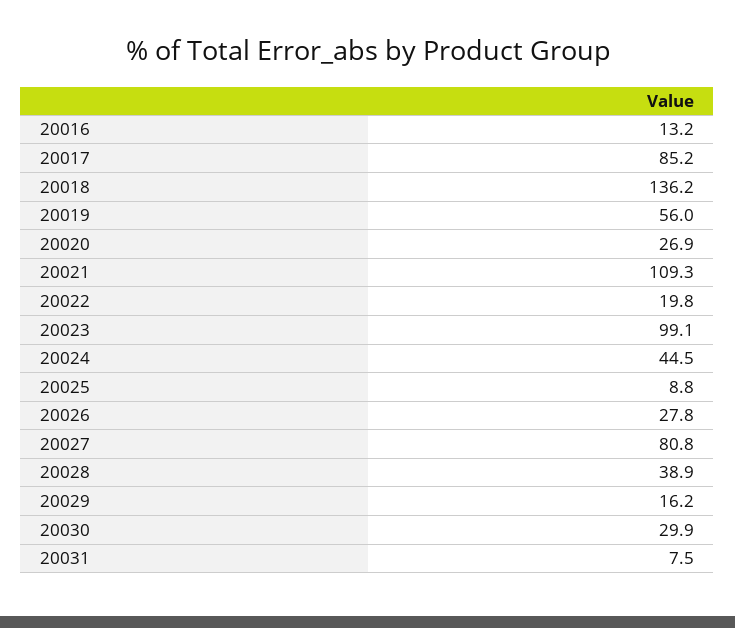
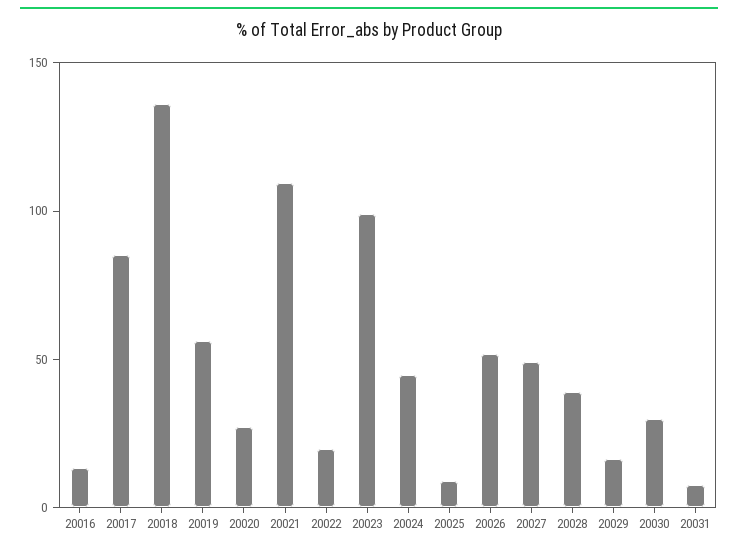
  {
    "20016": 13.2,
    "20017": 85.2,
    "20018": 136.2,
    "20019": 56,
    "20020": 26.9,
    "20021": 109.3,
    "20022": 19.8,
    "20023": 99.1,
    "20024": 44.5,
    "20025": 8.8,
-   "20026": 27.8,
+   "20026": 50,
-   "20027": 80.8,
+   "20027": 50,
    "20028": 38.9,
    "20029": 16.2,
    "20030": 29.9,
    "20031": 7.5
  }

